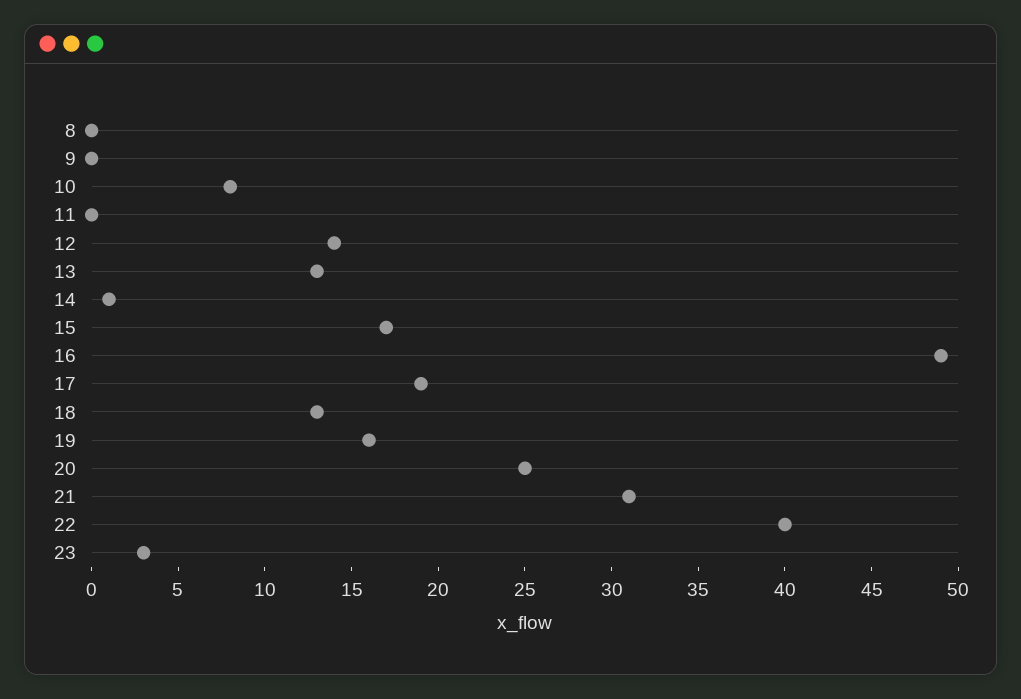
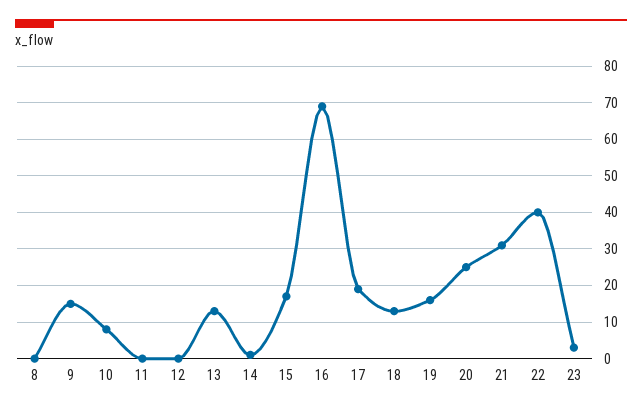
  {
    "8": 0,
-   "9": 0,
+   "9": 15,
    "10": 8,
    "11": 0,
-   "12": 14,
+   "12": 0,
    "13": 13,
    "14": 1,
    "15": 17,
-   "16": 49,
+   "16": 70,
    "17": 19,
    "18": 13,
    "19": 16,
    "20": 25,
    "21": 31,
    "22": 40,
    "23": 3
  }

